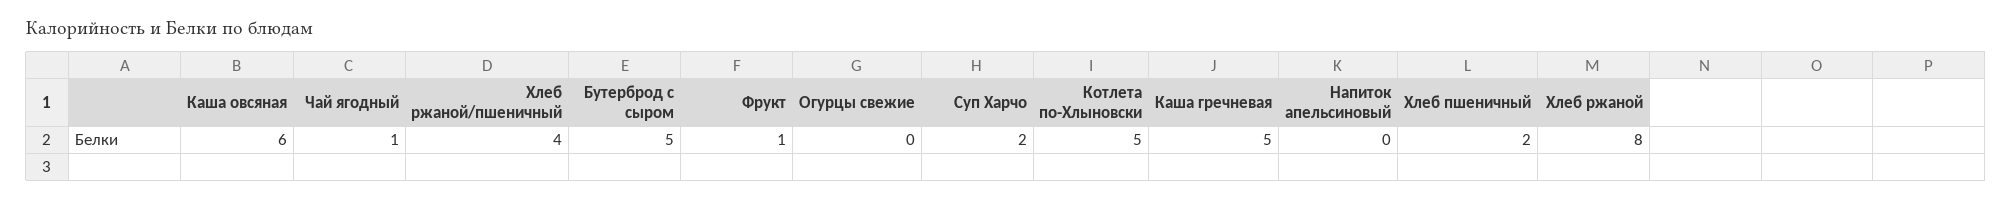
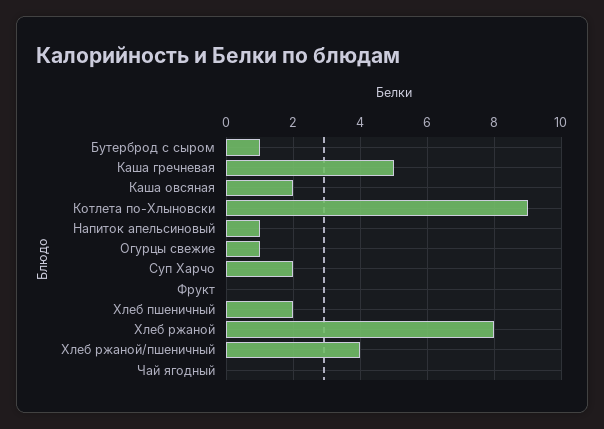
  {
-   "Каша овсяная": 6,
+   "Каша овсяная": 2,
-   "Чай ягодный": 1,
+   "Чай ягодный": 0,
    "Хлеб ржаной/пшеничный": 4,
-   "Бутерброд с сыром": 5,
+   "Бутерброд с сыром": 1,
-   "Фрукт": 1,
+   "Фрукт": 0,
-   "Огурцы свежие": 0,
+   "Огурцы свежие": 1,
    "Суп Харчо": 2,
-   "Котлета по-Хлыновски": 5,
+   "Котлета по-Хлыновски": 9,
    "Каша гречневая": 5,
-   "Напиток апельсиновый": 0,
+   "Напиток апельсиновый": 1,
    "Хлеб пшеничный": 2,
    "Хлеб ржаной": 8
  }

